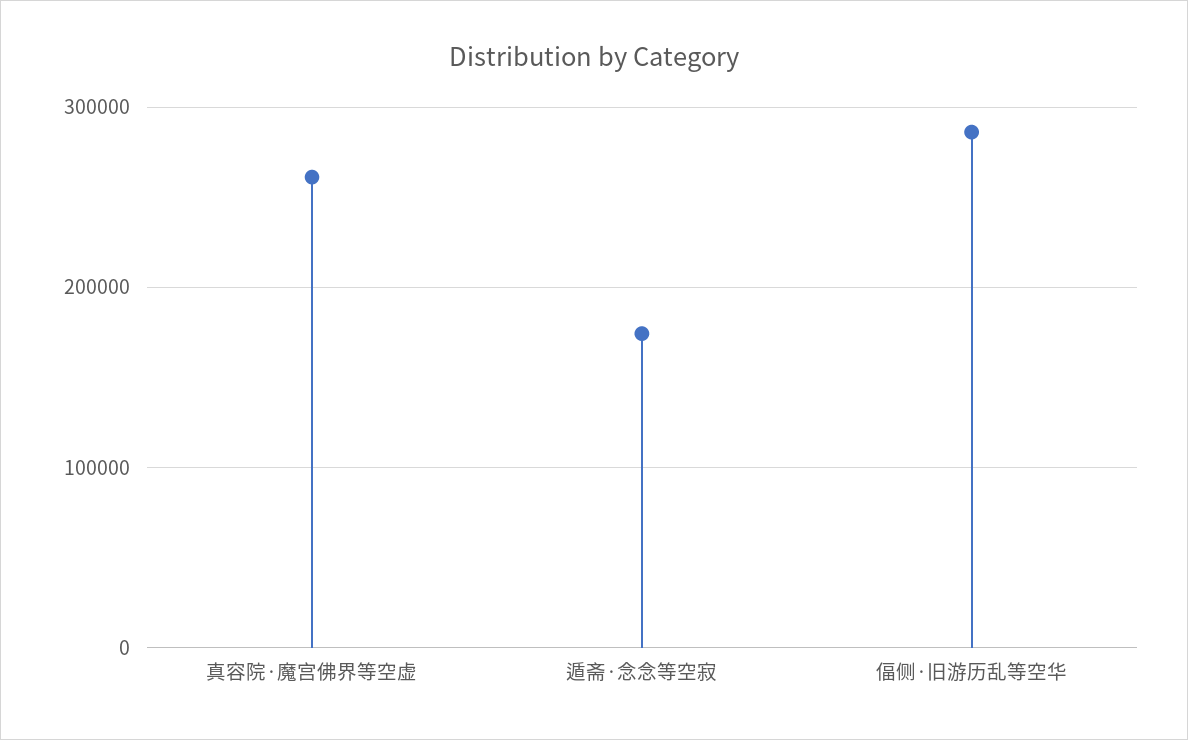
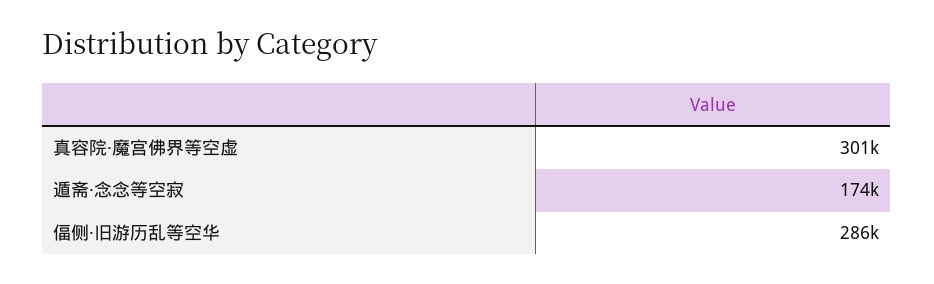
  {
-   "真容院·魔宫佛界等空虚": 260000,
+   "真容院·魔宫佛界等空虚": 301000,
    "遁斋·念念等空寂": 174000,
    "偪侧·旧游历乱等空华": 286000
  }

